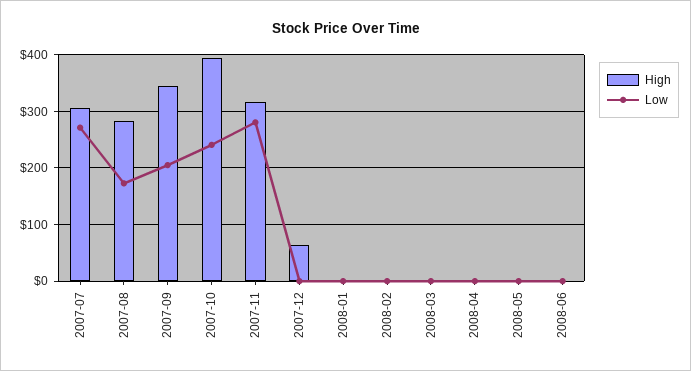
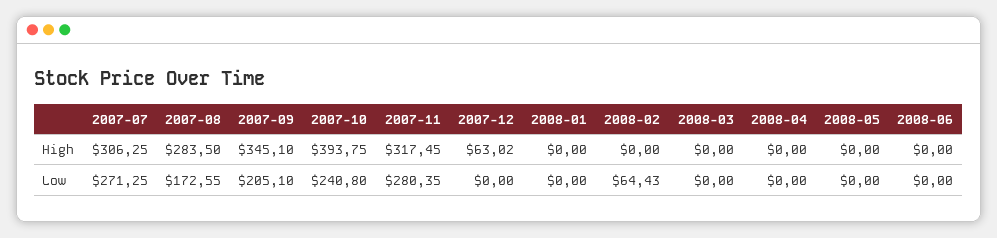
  {
    "High": {
      "2007-07": 306.25,
      "2007-08": 283.5,
      "2007-09": 345.1,
      "2007-10": 393.75,
      "2007-11": 317.45,
      "2007-12": 63.02,
      "2008-01": 0,
      "2008-02": 0,
      "2008-03": 0,
      "2008-04": 0,
      "2008-05": 0,
      "2008-06": 0
    },
    "Low": {
      "2007-07": 271.25,
      "2007-08": 172.55,
      "2007-09": 205.1,
      "2007-10": 240.8,
      "2007-11": 280.35,
      "2007-12": 0,
      "2008-01": 0,
-     "2008-02": 0,
+     "2008-02": 64.43,
      "2008-03": 0,
      "2008-04": 0,
      "2008-05": 0,
      "2008-06": 0
    }
  }

